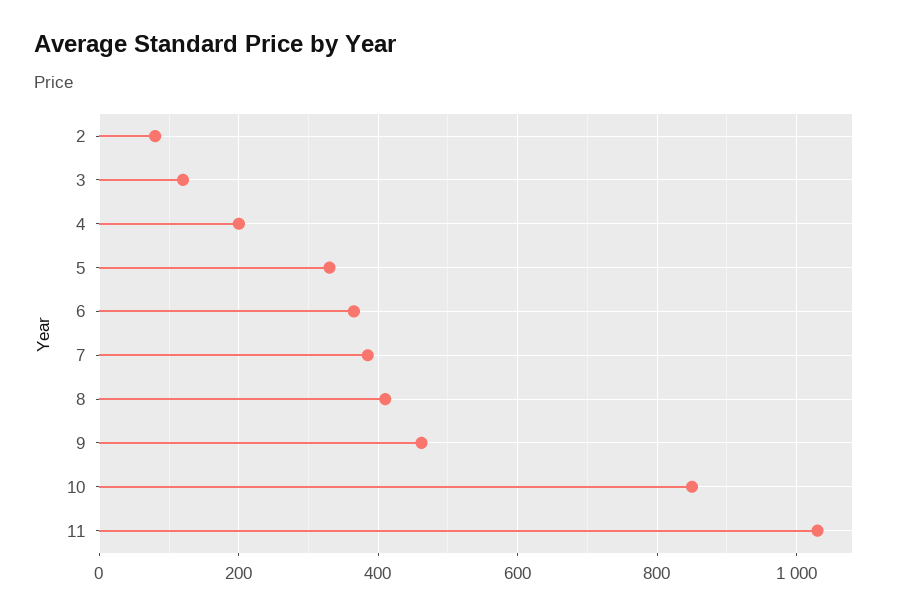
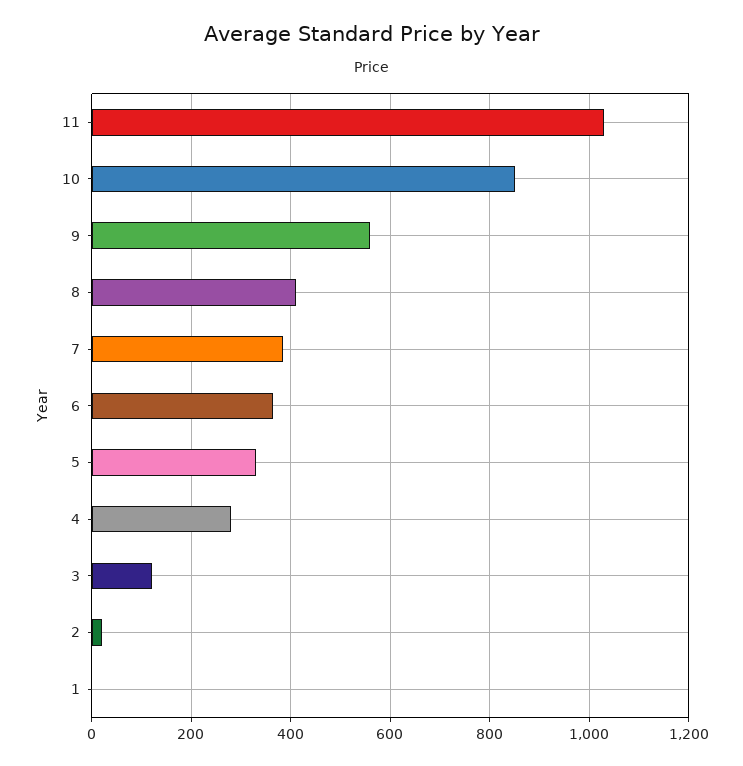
  {
-   "2": 80,
+   "2": 20,
    "3": 120,
-   "4": 200,
+   "4": 280,
    "5": 340,
    "6": 360,
    "7": 380,
    "8": 420,
-   "9": 460,
+   "9": 560,
    "10": 860,
-   "11": 1040
+   "11": 1040,
+   "1": 0
  }

